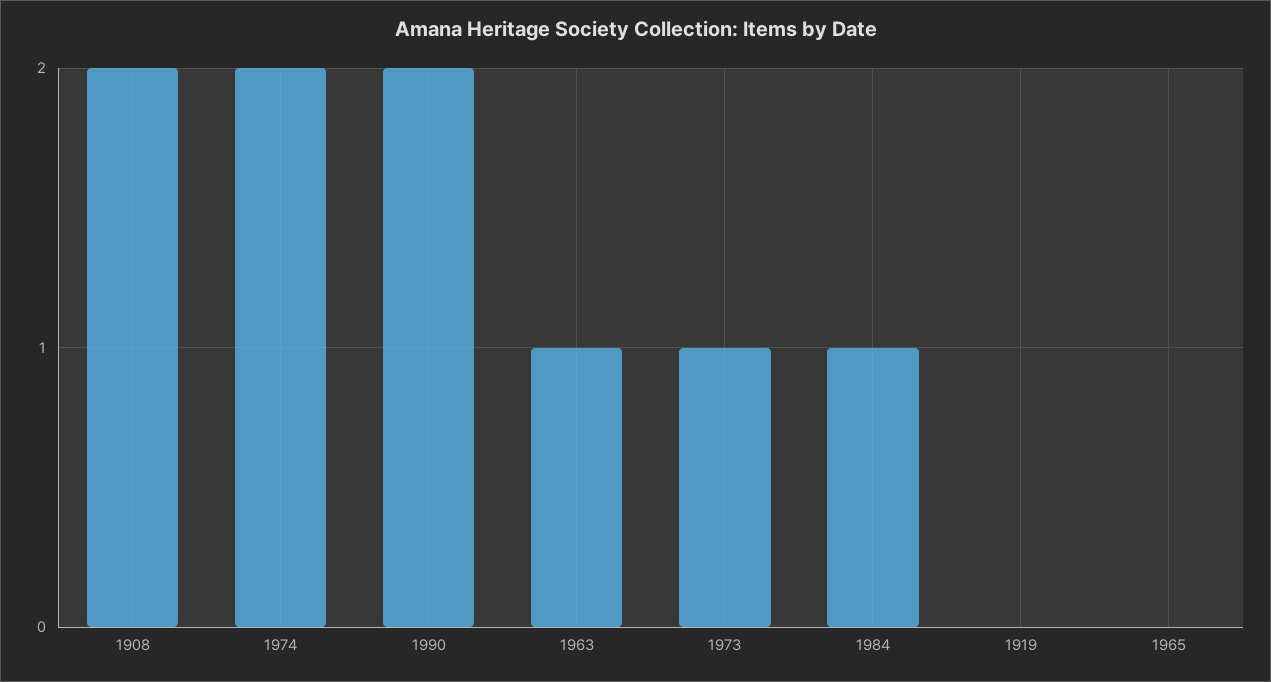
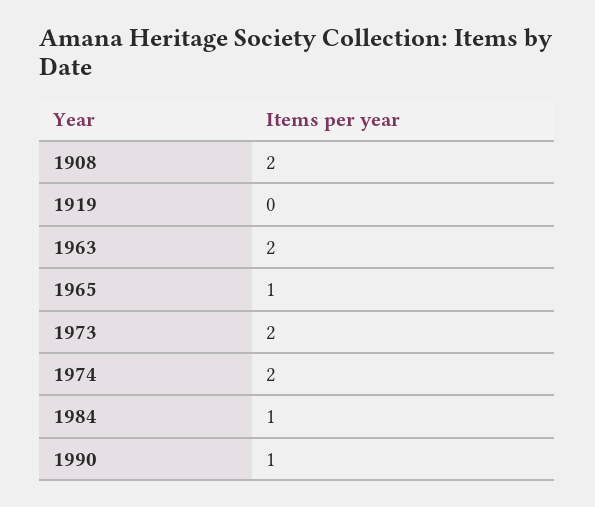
  {
    "1908": 2,
    "1974": 2,
-   "1990": 2,
+   "1990": 1,
-   "1963": 1,
+   "1963": 2,
-   "1973": 1,
+   "1973": 2,
    "1984": 1,
    "1919": 0,
-   "1965": 0
+   "1965": 1
  }

